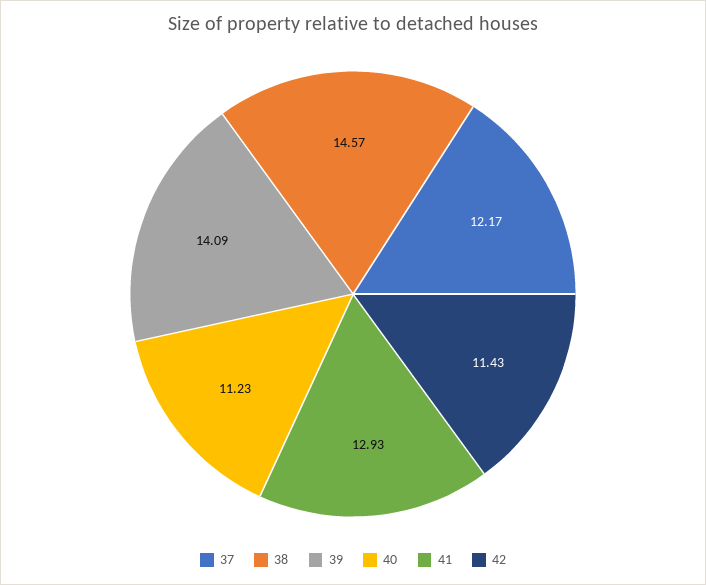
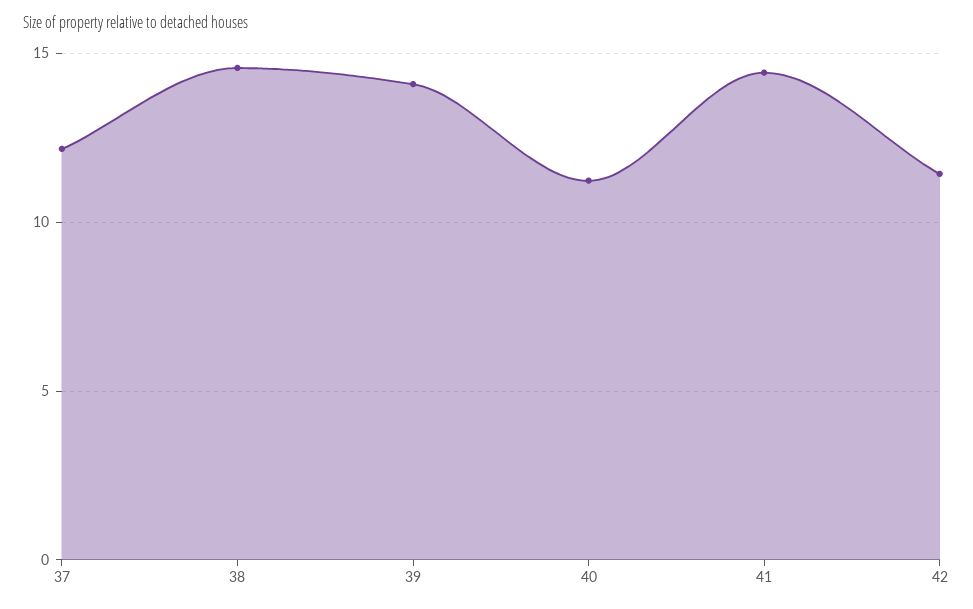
  {
    "37": 12.17,
    "38": 14.57,
    "39": 14.09,
    "40": 11.23,
-   "41": 12.93,
+   "41": 14.5,
    "42": 11.43
  }

